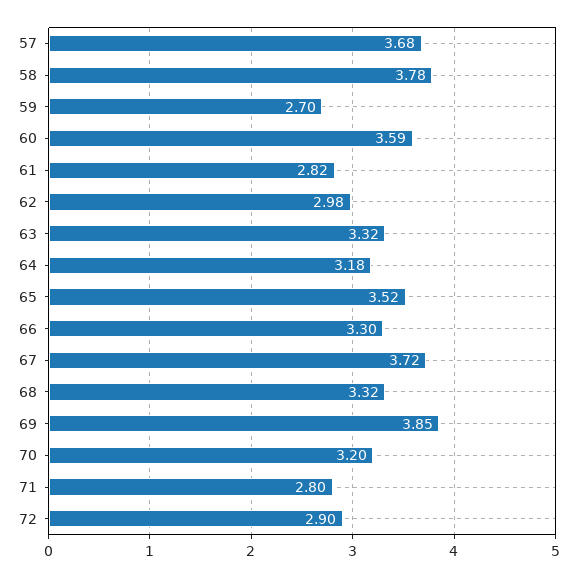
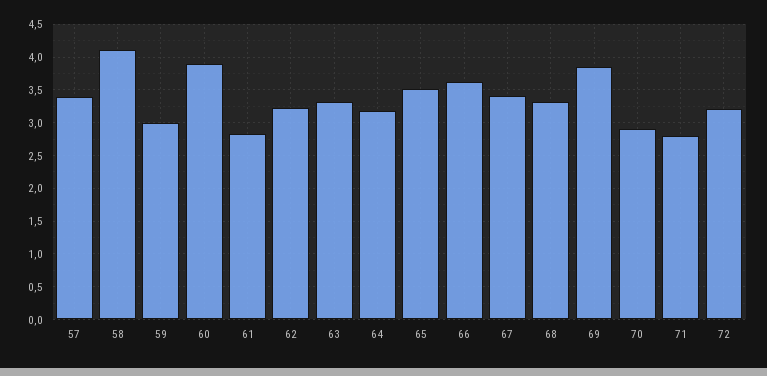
  {
-   "57": 3.68,
+   "57": 3.4,
-   "58": 3.78,
+   "58": 4.1,
-   "59": 2.7,
+   "59": 3,
-   "60": 3.59,
+   "60": 3.9,
    "61": 2.82,
-   "62": 2.98,
+   "62": 3.2,
    "63": 3.32,
    "64": 3.18,
    "65": 3.52,
-   "66": 3.3,
+   "66": 3.6,
-   "67": 3.72,
+   "67": 3.4,
    "68": 3.32,
    "69": 3.85,
-   "70": 3.2,
+   "70": 2.9,
    "71": 2.8,
-   "72": 2.9
+   "72": 3.2
  }

